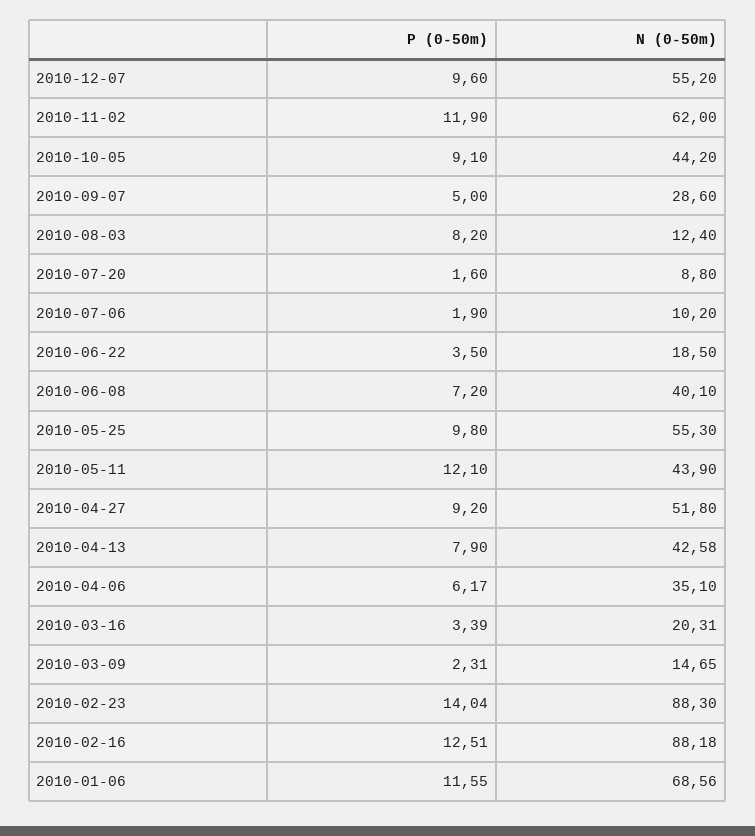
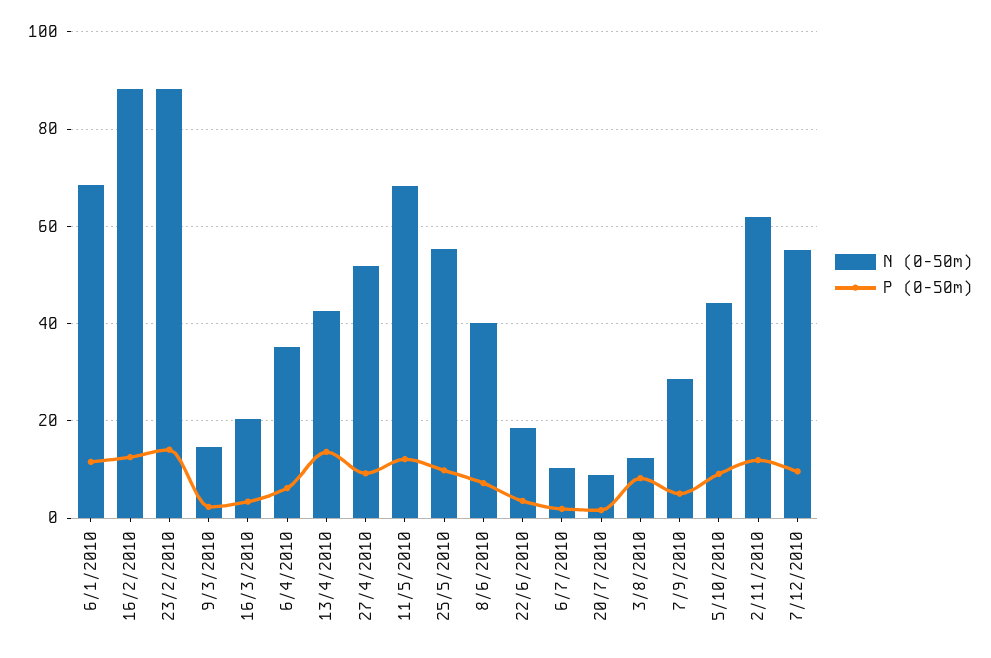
  {
    "P (0-50m)": {
      "2010-12-07": 9.6,
      "2010-11-02": 11.9,
      "2010-10-05": 9.1,
      "2010-09-07": 5,
      "2010-08-03": 8.2,
      "2010-07-20": 1.6,
      "2010-07-06": 1.9,
      "2010-06-22": 3.5,
      "2010-06-08": 7.2,
      "2010-05-25": 9.8,
      "2010-05-11": 12.1,
      "2010-04-27": 9.2,
-     "2010-04-13": 7.9,
+     "2010-04-13": 14,
      "2010-04-06": 6.17,
      "2010-03-16": 3.39,
      "2010-03-09": 2.31,
      "2010-02-23": 14.04,
      "2010-02-16": 12.51,
      "2010-01-06": 11.55
    },
    "N (0-50m)": {
      "2010-12-07": 55.2,
      "2010-11-02": 62,
      "2010-10-05": 44.2,
      "2010-09-07": 28.6,
      "2010-08-03": 12.4,
      "2010-07-20": 8.8,
      "2010-07-06": 10.2,
      "2010-06-22": 18.5,
      "2010-06-08": 40.1,
      "2010-05-25": 55.3,
-     "2010-05-11": 43.9,
+     "2010-05-11": 68,
      "2010-04-27": 51.8,
      "2010-04-13": 42.58,
      "2010-04-06": 35.1,
      "2010-03-16": 20.31,
      "2010-03-09": 14.65,
      "2010-02-23": 88.3,
      "2010-02-16": 88.18,
      "2010-01-06": 68.56
    }
  }

